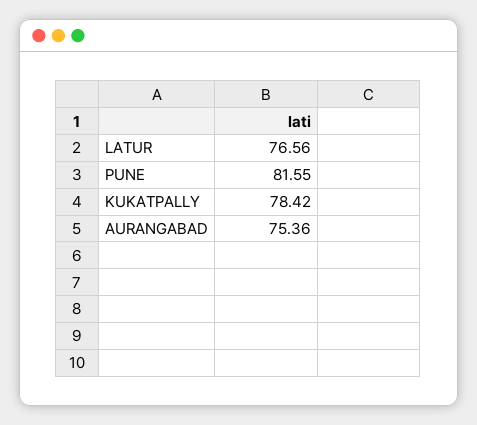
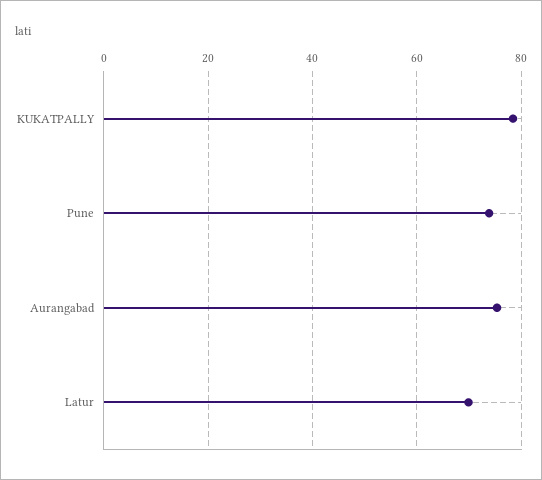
  {
-   "LATUR": 76.56,
+   "LATUR": 70,
-   "PUNE": 81.55,
+   "PUNE": 74,
    "KUKATPALLY": 78.42,
    "AURANGABAD": 75.36
  }

